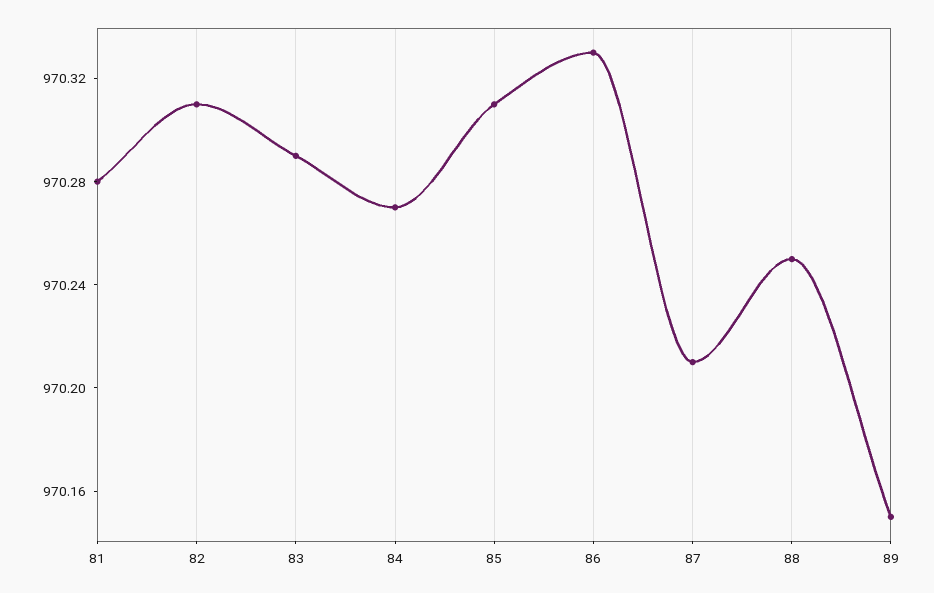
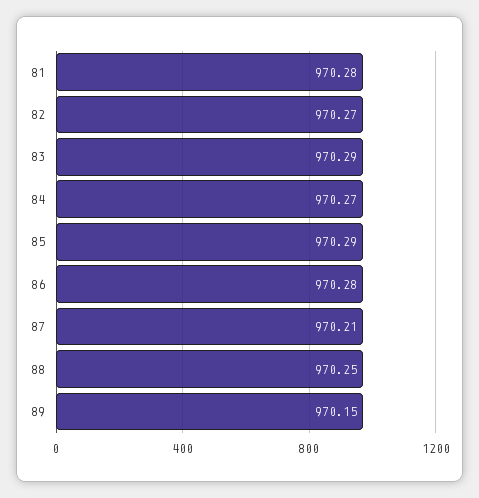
  {
    "81": 970.28,
-   "82": 970.31,
+   "82": 970.27,
    "83": 970.29,
    "84": 970.27,
-   "85": 970.31,
+   "85": 970.29,
-   "86": 970.33,
+   "86": 970.28,
    "87": 970.21,
    "88": 970.25,
    "89": 970.15
  }

